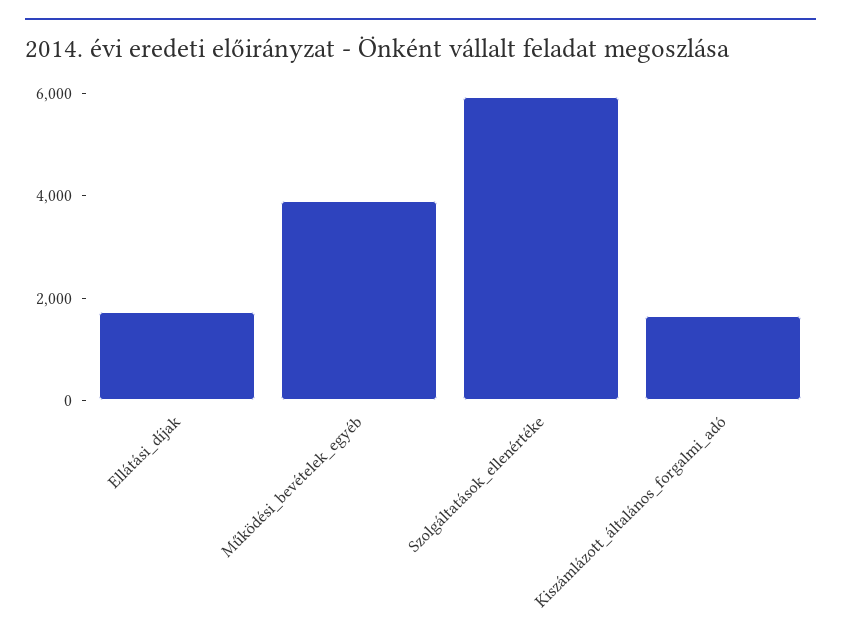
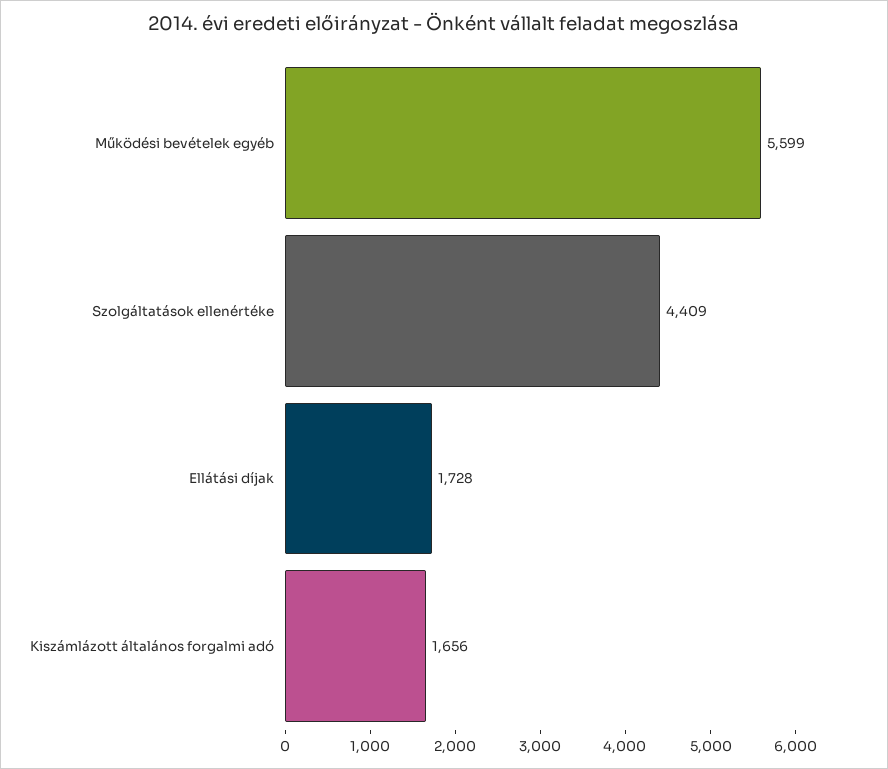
  {
    "Ellátási_díjak": 1728,
-   "Működési_bevételek_egyéb": 4000,
+   "Működési_bevételek_egyéb": 5599,
-   "Szolgáltatások_ellenértéke": 6000,
+   "Szolgáltatások_ellenértéke": 4409,
    "Kiszámlázott_általános_forgalmi_adó": 1656
  }

